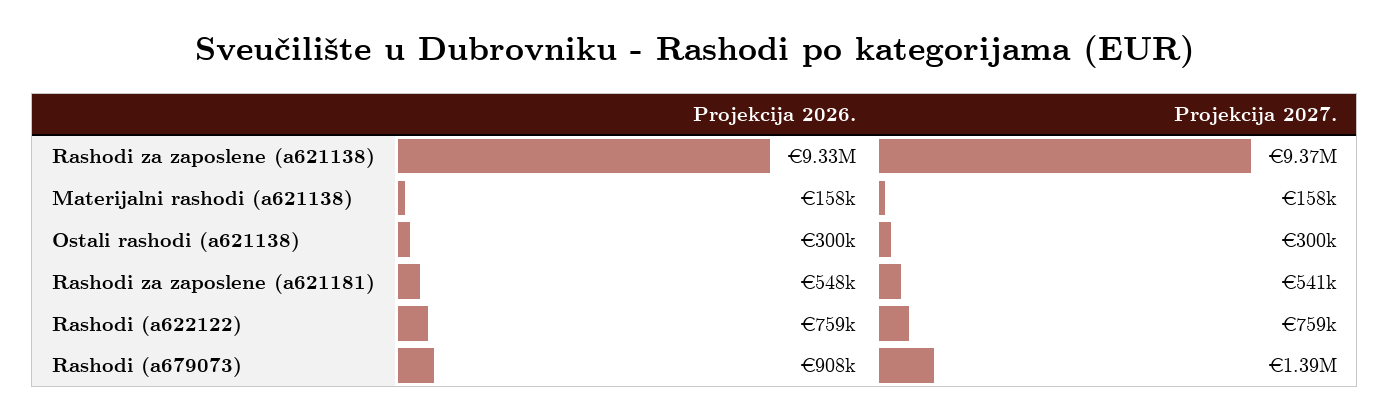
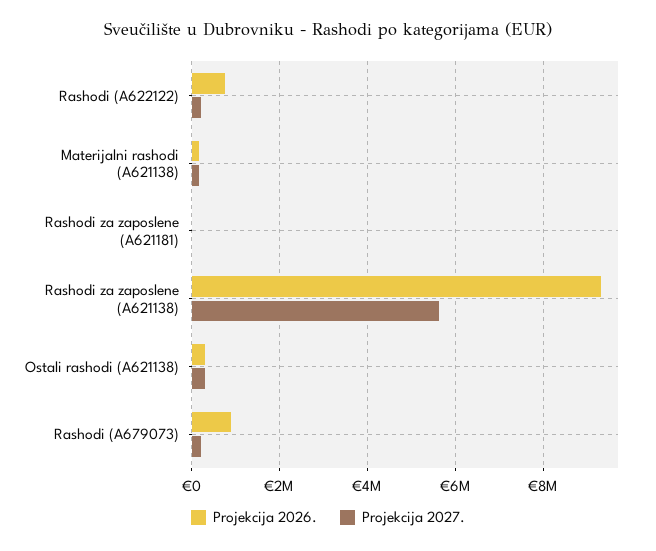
  {
    "Projekcija 2026.": {
      "Rashodi za zaposlene (a621138)": 9330000,
      "Materijalni rashodi (a621138)": 158000,
      "Ostali rashodi (a621138)": 300000,
-     "Rashodi za zaposlene (a621181)": 548000,
+     "Rashodi za zaposlene (a621181)": 0,
      "Rashodi (a622122)": 759000,
      "Rashodi (a679073)": 908000
    },
    "Projekcija 2027.": {
-     "Rashodi za zaposlene (a621138)": 9370000,
+     "Rashodi za zaposlene (a621138)": 5600000,
      "Materijalni rashodi (a621138)": 158000,
      "Ostali rashodi (a621138)": 300000,
-     "Rashodi za zaposlene (a621181)": 541000,
+     "Rashodi za zaposlene (a621181)": 0,
-     "Rashodi (a622122)": 759000,
+     "Rashodi (a622122)": 200000,
-     "Rashodi (a679073)": 1390000
+     "Rashodi (a679073)": 200000
    }
  }

